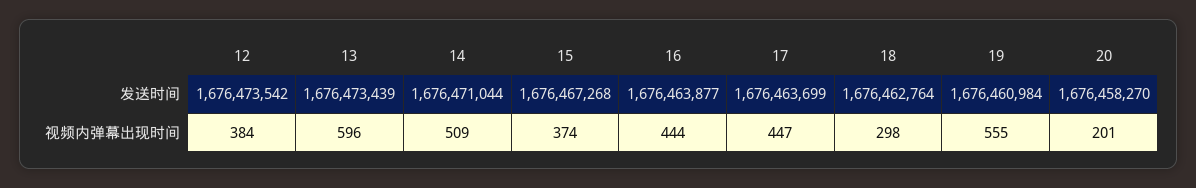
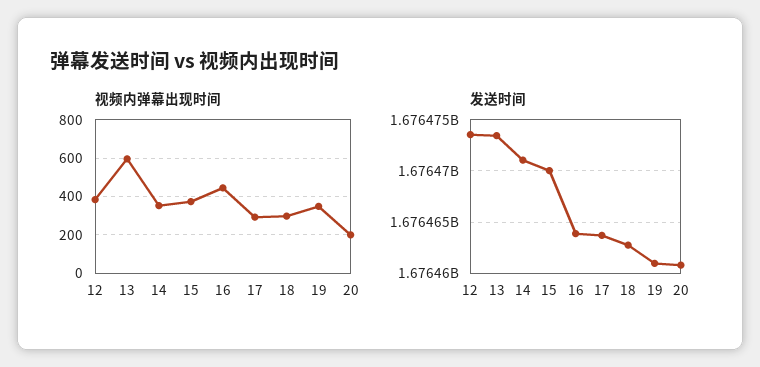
  {
    "发送时间": {
      "12": 1676473542,
      "13": 1676473439,
      "14": 1676471044,
-     "15": 1676467268,
+     "15": 1676470000,
      "16": 1676463877,
      "17": 1676463699,
      "18": 1676462764,
      "19": 1676460984,
-     "20": 1676458270
+     "20": 1676461000
    },
    "视频内弹幕出现时间": {
      "12": 384,
      "13": 596,
-     "14": 509,
+     "14": 350,
      "15": 374,
      "16": 444,
-     "17": 447,
+     "17": 300,
      "18": 298,
-     "19": 555,
+     "19": 350,
      "20": 201
    }
  }

